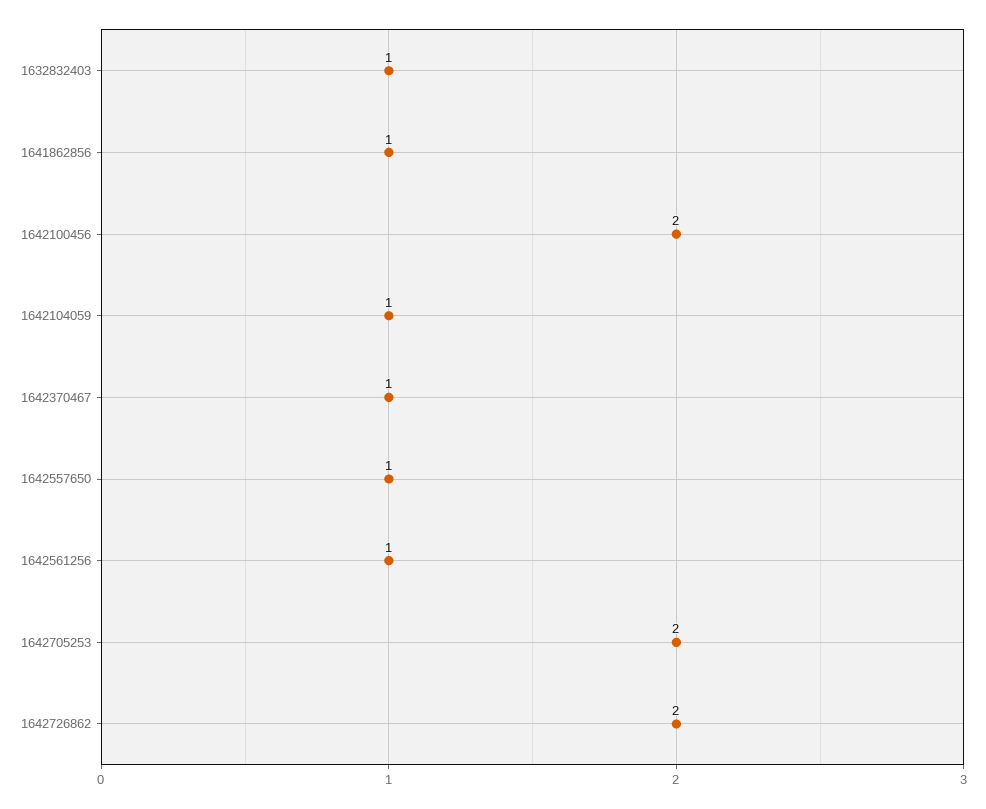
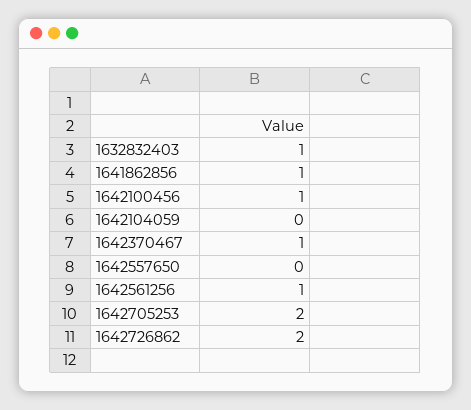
  {
    "1632832403": 1,
    "1641862856": 1,
-   "1642100456": 2,
+   "1642100456": 1,
-   "1642104059": 1,
+   "1642104059": 0,
    "1642370467": 1,
-   "1642557650": 1,
+   "1642557650": 0,
    "1642561256": 1,
    "1642705253": 2,
    "1642726862": 2
  }

